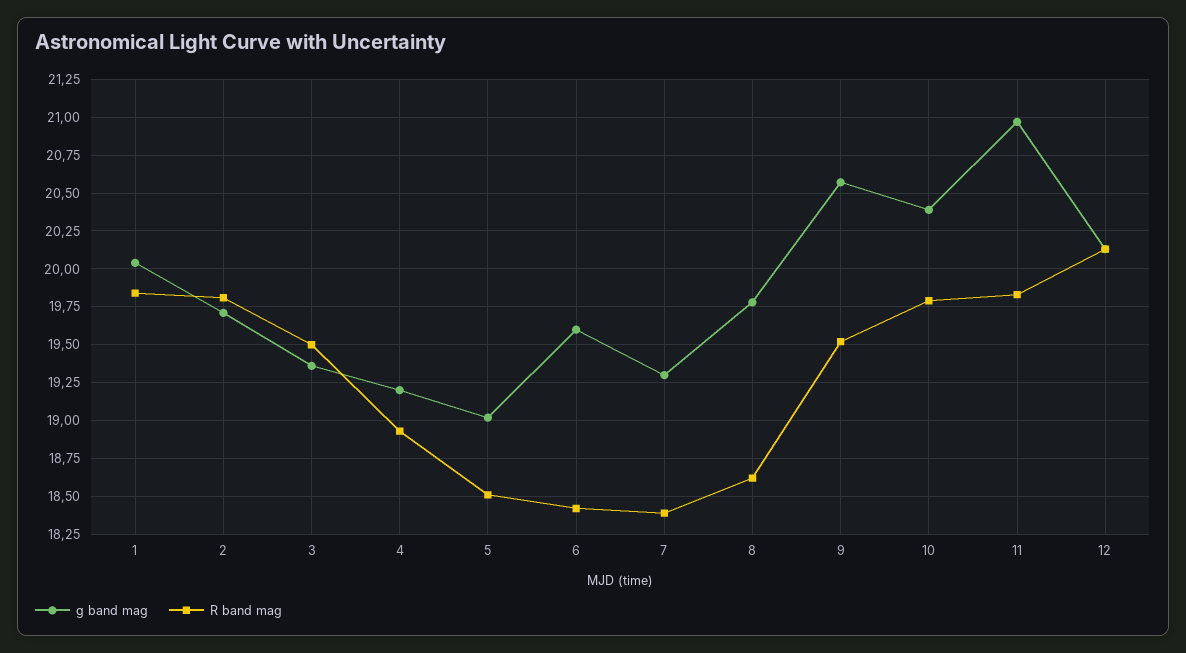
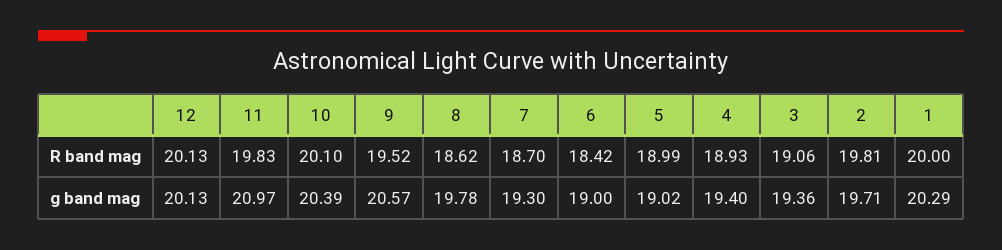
  {
    "g band mag": {
-     "1": 20.05,
+     "1": 20.29,
      "2": 19.71,
      "3": 19.36,
-     "4": 19.2,
+     "4": 19.4,
      "5": 19.02,
-     "6": 19.6,
+     "6": 19,
      "7": 19.3,
      "8": 19.78,
      "9": 20.57,
      "10": 20.39,
      "11": 20.97,
      "12": 20.13
    },
    "R band mag": {
-     "1": 19.85,
+     "1": 20,
      "2": 19.81,
-     "3": 19.5,
+     "3": 19.06,
      "4": 18.93,
-     "5": 18.5,
+     "5": 18.99,
      "6": 18.42,
-     "7": 18.4,
+     "7": 18.7,
      "8": 18.62,
      "9": 19.52,
-     "10": 19.8,
+     "10": 20.1,
      "11": 19.83,
      "12": 20.13
    }
  }

